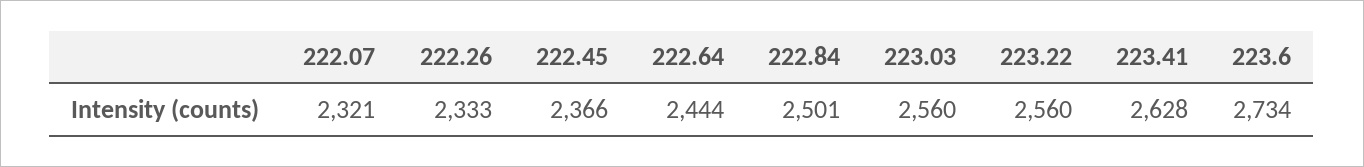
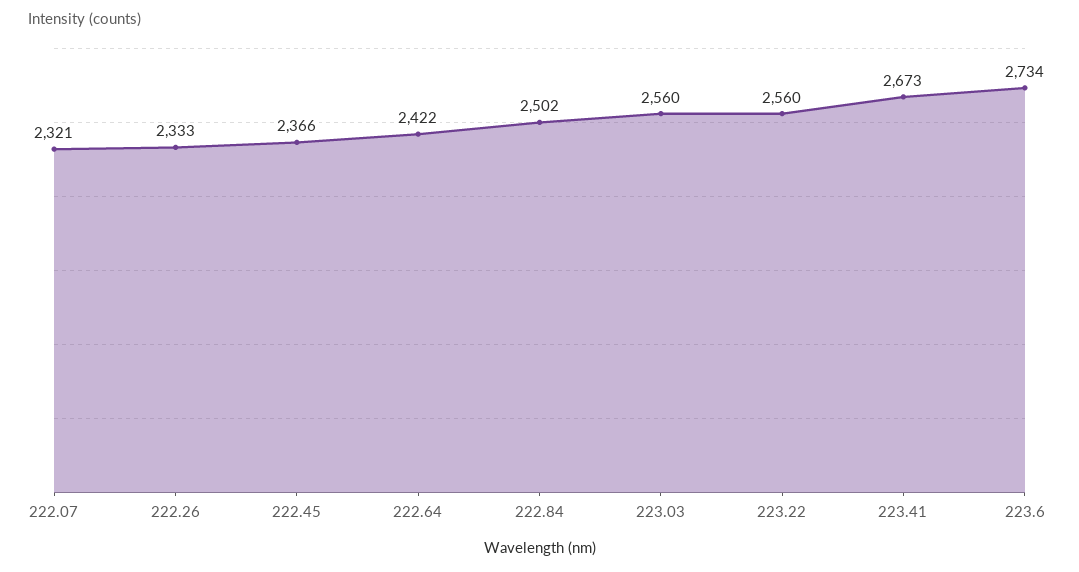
  {
    "222.07": 2321,
    "222.26": 2333,
    "222.45": 2366,
-   "222.64": 2444,
+   "222.64": 2422,
-   "222.84": 2501,
+   "222.84": 2502,
    "223.03": 2560,
    "223.22": 2560,
-   "223.41": 2628,
+   "223.41": 2673,
    "223.6": 2734
  }

